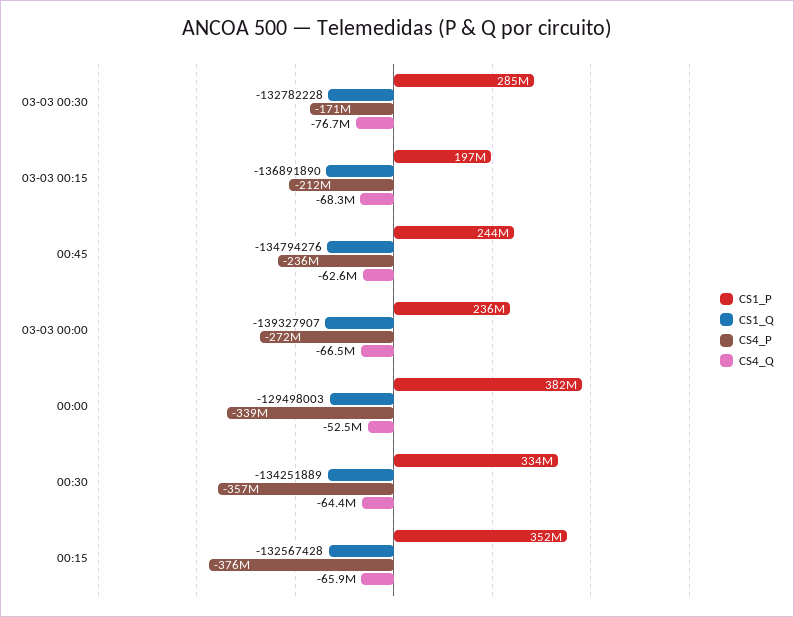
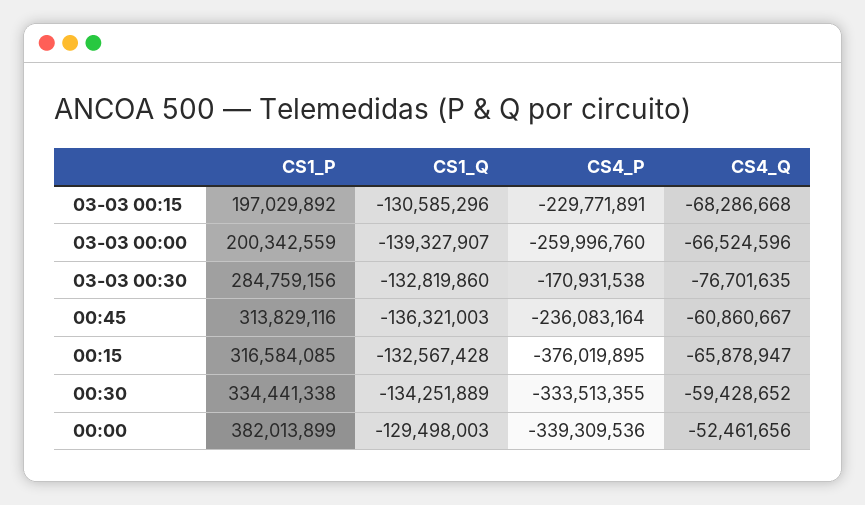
  {
    "CS1_P": {
      "03-03 00:30": 284759156,
      "03-03 00:15": 197029892,
-     "00:45": 244000000,
+     "00:45": 313829116,
-     "03-03 00:00": 236000000,
+     "03-03 00:00": 200342559,
      "00:00": 382013899,
      "00:30": 334441338,
-     "00:15": 352000000
+     "00:15": 316584085
    },
    "CS1_Q": {
-     "03-03 00:30": -132782228,
+     "03-03 00:30": -132819860,
-     "03-03 00:15": -136891890,
+     "03-03 00:15": -130585296,
-     "00:45": -134794276,
+     "00:45": -136321003,
      "03-03 00:00": -139327907,
      "00:00": -129498003,
      "00:30": -134251889,
      "00:15": -132567428
    },
    "CS4_P": {
      "03-03 00:30": -170931538,
-     "03-03 00:15": -212000000,
+     "03-03 00:15": -229771891,
      "00:45": -236083164,
-     "03-03 00:00": -272000000,
+     "03-03 00:00": -259996760,
      "00:00": -339309536,
-     "00:30": -357000000,
+     "00:30": -333513355,
      "00:15": -376019895
    },
    "CS4_Q": {
      "03-03 00:30": -76701635,
      "03-03 00:15": -68286668,
-     "00:45": -62600000,
+     "00:45": -60860667,
      "03-03 00:00": -66524596,
      "00:00": -52461656,
-     "00:30": -64400000,
+     "00:30": -59428652,
      "00:15": -65878947
    }
  }

